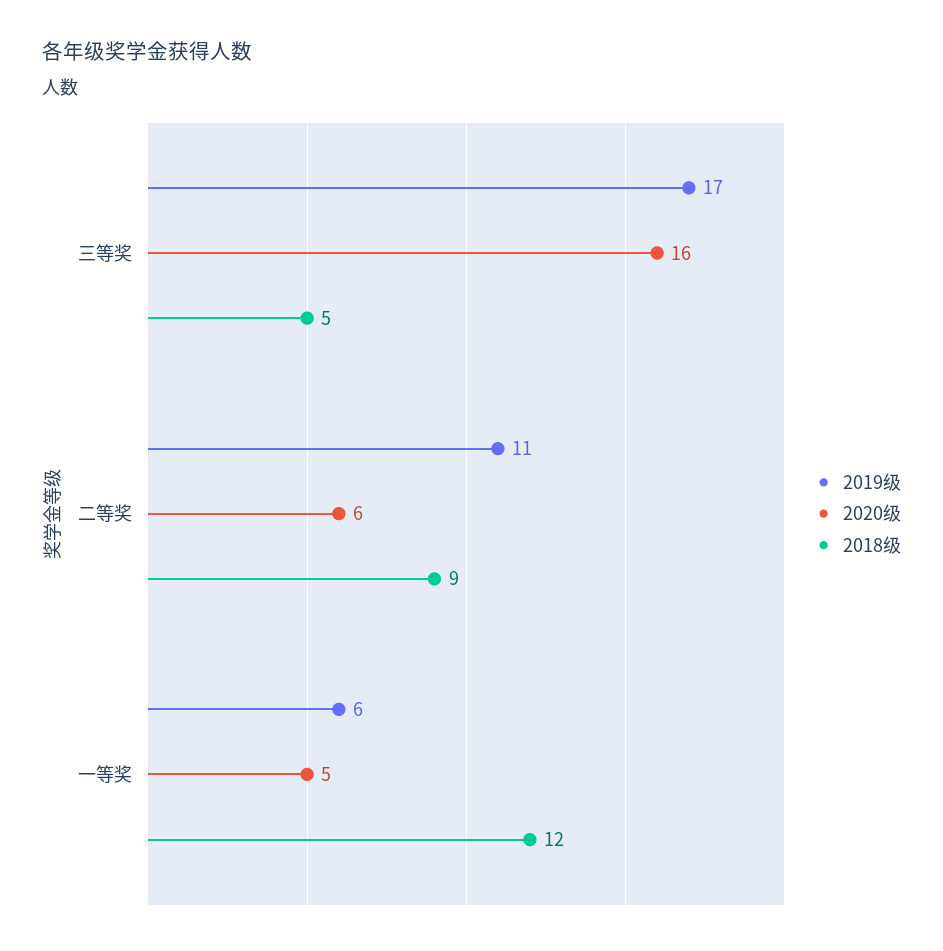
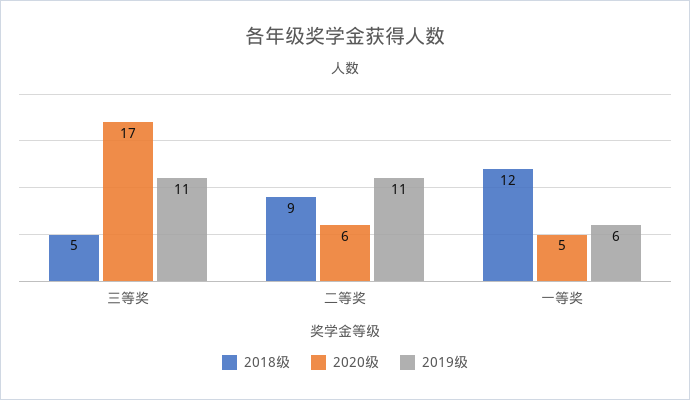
  {
    "2019级": {
-     "三等奖": 17,
+     "三等奖": 11,
      "二等奖": 11,
      "一等奖": 6
    },
    "2020级": {
-     "三等奖": 16,
+     "三等奖": 17,
      "二等奖": 6,
      "一等奖": 5
    },
    "2018级": {
      "三等奖": 5,
      "二等奖": 9,
      "一等奖": 12
    }
  }

